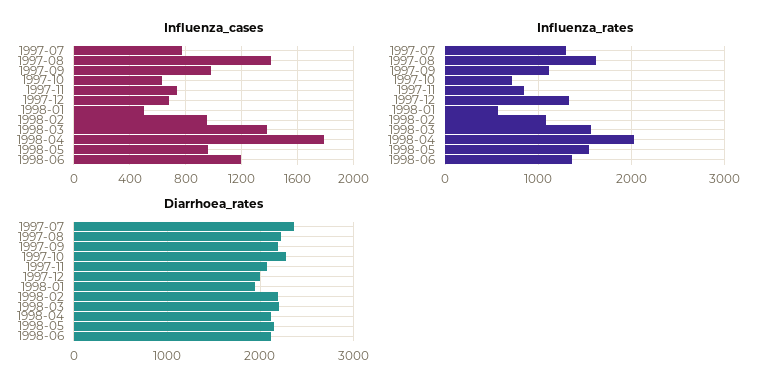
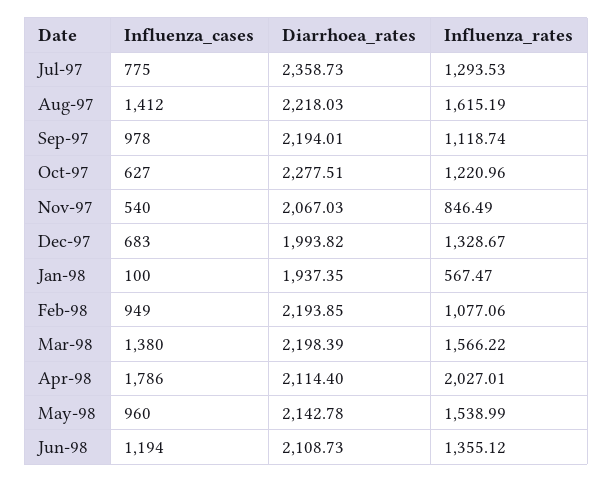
  {
    "Influenza_cases": {
      "1997-07": 775,
      "1997-08": 1412,
      "1997-09": 978,
      "1997-10": 627,
-     "1997-11": 750,
+     "1997-11": 540,
      "1997-12": 683,
-     "1998-01": 500,
+     "1998-01": 100,
      "1998-02": 949,
      "1998-03": 1380,
      "1998-04": 1786,
      "1998-05": 960,
      "1998-06": 1194
    },
    "Influenza_rates": {
      "1997-07": 1293.53,
      "1997-08": 1615.19,
      "1997-09": 1118.74,
-     "1997-10": 700,
+     "1997-10": 1220.96,
      "1997-11": 846.49,
      "1997-12": 1328.67,
      "1998-01": 567.47,
      "1998-02": 1077.06,
      "1998-03": 1566.22,
      "1998-04": 2027.01,
      "1998-05": 1538.99,
      "1998-06": 1355.12
    },
    "Diarrhoea_rates": {
      "1997-07": 2358.73,
      "1997-08": 2218.03,
      "1997-09": 2194.01,
      "1997-10": 2277.51,
      "1997-11": 2067.03,
      "1997-12": 1993.82,
      "1998-01": 1937.35,
      "1998-02": 2193.85,
      "1998-03": 2198.39,
      "1998-04": 2114.4,
      "1998-05": 2142.78,
      "1998-06": 2108.73
    }
  }

